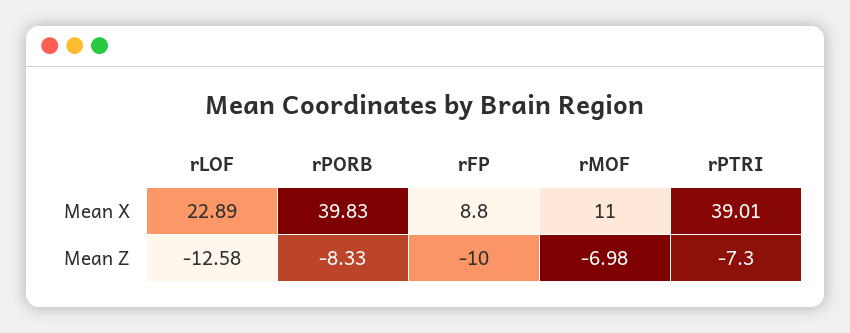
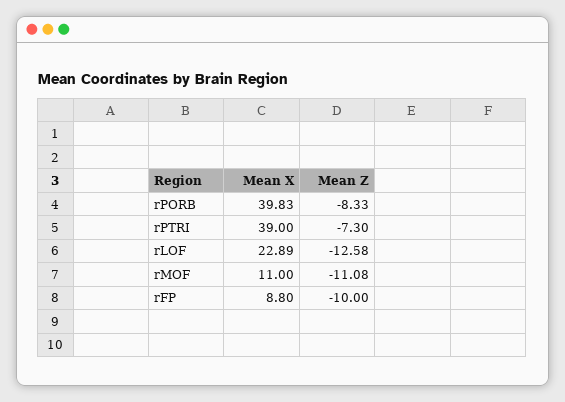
  {
    "rLOF": {
      "Mean X": 22.89,
      "Mean Z": -12.58
    },
    "rPORB": {
      "Mean X": 39.83,
      "Mean Z": -8.33
    },
    "rFP": {
      "Mean X": 8.8,
      "Mean Z": -10
    },
    "rMOF": {
      "Mean X": 11,
-     "Mean Z": -6.98
+     "Mean Z": -11.08
    },
    "rPTRI": {
-     "Mean X": 39.01,
+     "Mean X": 39,
      "Mean Z": -7.3
    }
  }

